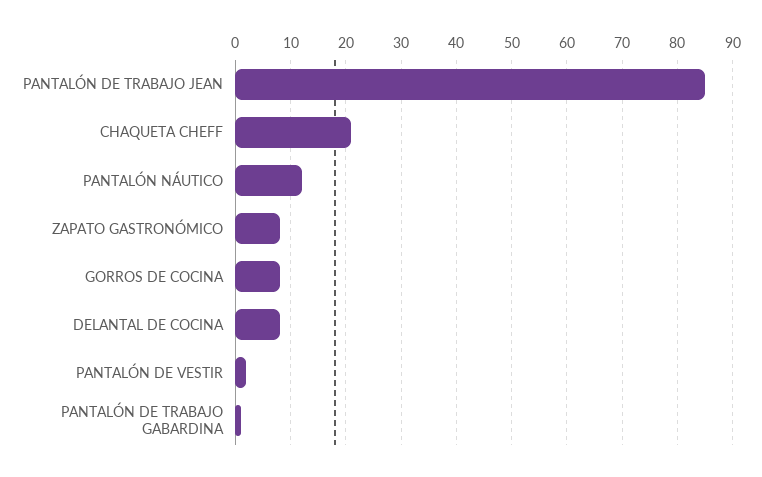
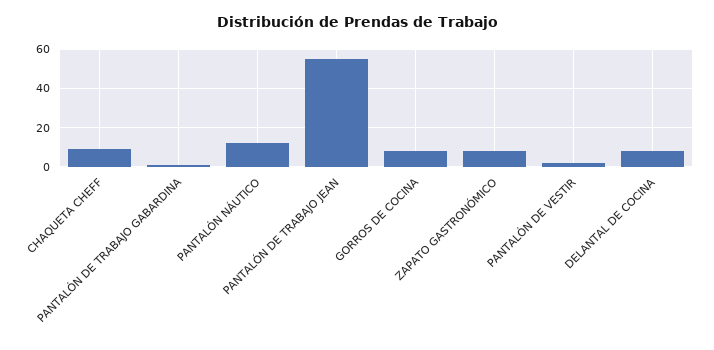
  {
-   "PANTALÓN DE TRABAJO JEAN": 85,
+   "PANTALÓN DE TRABAJO JEAN": 55,
-   "CHAQUETA CHEFF": 20,
+   "CHAQUETA CHEFF": 10,
    "PANTALÓN NÁUTICO": 10,
    "ZAPATO GASTRONÓMICO": 10,
    "GORROS DE COCINA": 10,
    "DELANTAL DE COCINA": 10,
    "PANTALÓN DE VESTIR": 0,
    "PANTALÓN DE TRABAJO GABARDINA": 0
  }

